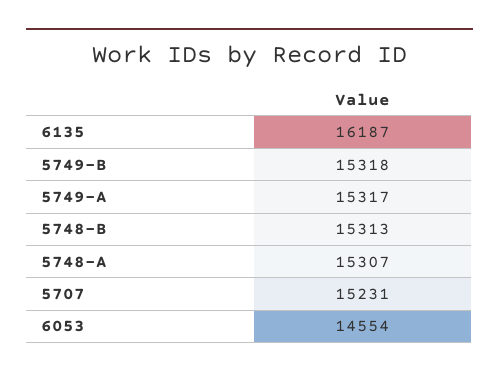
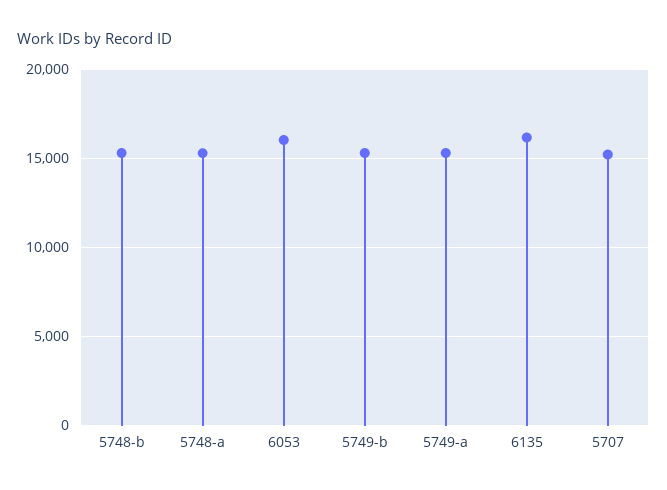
  {
    "6135": 16187,
    "5749-B": 15318,
    "5749-A": 15317,
    "5748-B": 15313,
    "5748-A": 15307,
    "5707": 15231,
-   "6053": 14554
+   "6053": 16000
  }

